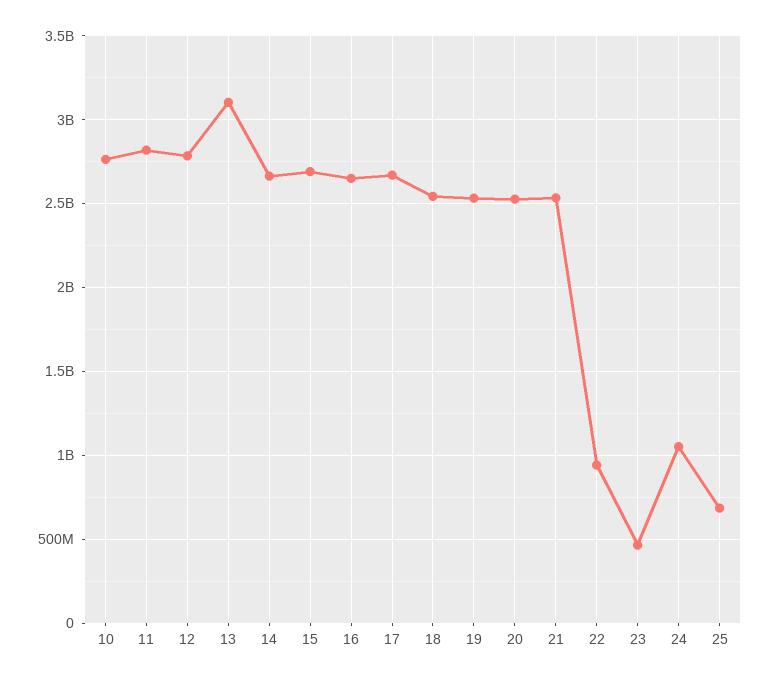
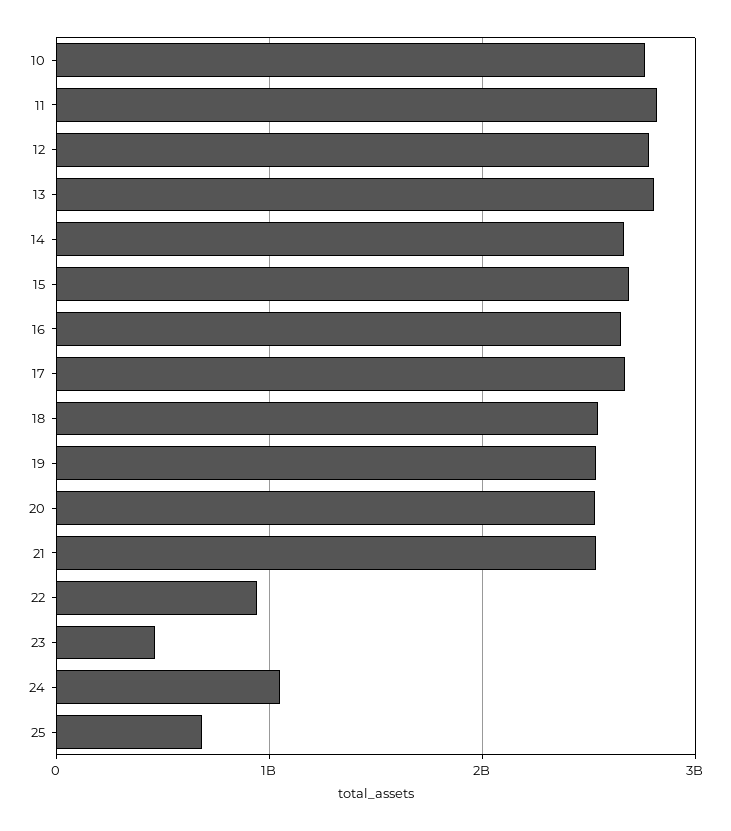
  {
    "10": 2750000000,
    "11": 2800000000,
    "12": 2800000000,
-   "13": 3100000000,
+   "13": 2800000000,
    "14": 2650000000,
    "15": 2700000000,
    "16": 2650000000,
    "17": 2650000000,
    "18": 2550000000,
    "19": 2550000000,
    "20": 2550000000,
    "21": 2550000000,
    "22": 950000000,
    "23": 450000000,
    "24": 1050000000,
    "25": 700000000
  }

